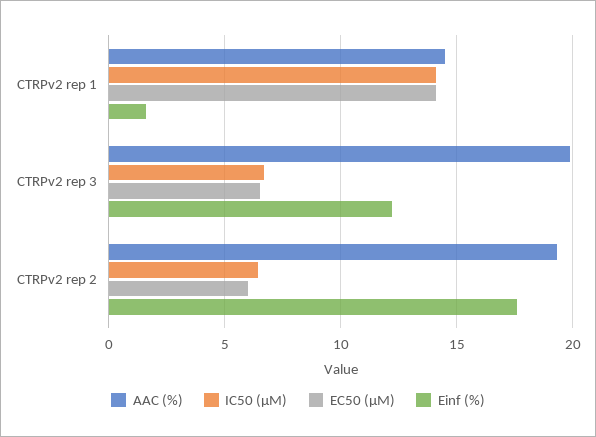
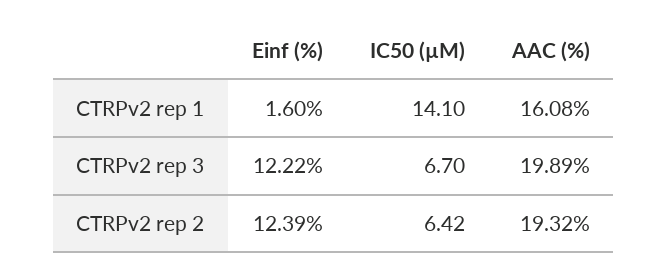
  {
    "AAC (%)": {
-     "CTRPv2 rep 1": 14.5,
+     "CTRPv2 rep 1": 16.08,
      "CTRPv2 rep 3": 19.89,
      "CTRPv2 rep 2": 19.32
    },
    "IC50 (µM)": {
      "CTRPv2 rep 1": 14.1,
      "CTRPv2 rep 3": 6.7,
      "CTRPv2 rep 2": 6.42
    },
-   "EC50 (µM)": {
-     "CTRPv2 rep 1": 14,
-     "CTRPv2 rep 3": 6.5,
-     "CTRPv2 rep 2": 6
-   },
    "Einf (%)": {
      "CTRPv2 rep 1": 1.6,
      "CTRPv2 rep 3": 12.22,
-     "CTRPv2 rep 2": 17.5
+     "CTRPv2 rep 2": 12.39
    }
  }

